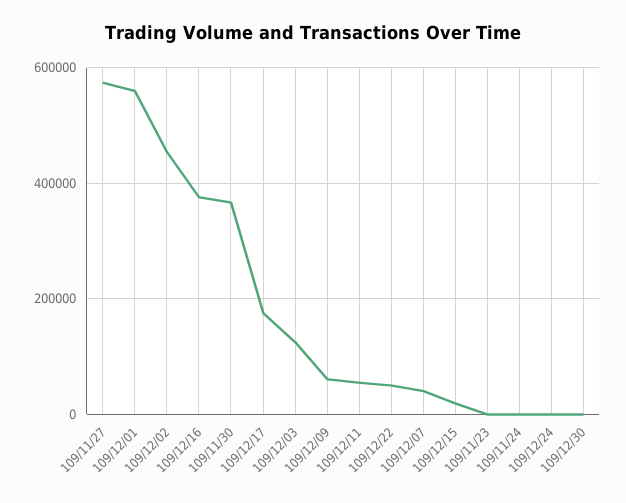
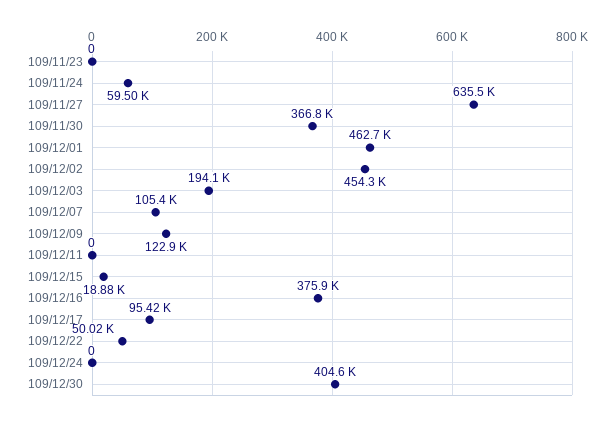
  {
-   "109/11/27": 580000,
+   "109/11/27": 635500,
-   "109/12/01": 560000,
+   "109/12/01": 462700,
    "109/12/02": 454300,
    "109/12/16": 375900,
    "109/11/30": 366800,
-   "109/12/17": 180000,
+   "109/12/17": 95420,
-   "109/12/03": 120000,
+   "109/12/03": 194100,
-   "109/12/09": 60000,
+   "109/12/09": 122900,
-   "109/12/11": 60000,
+   "109/12/11": 0,
    "109/12/22": 50020,
-   "109/12/07": 40000,
+   "109/12/07": 105400,
    "109/12/15": 18880,
    "109/11/23": 0,
-   "109/11/24": 0,
+   "109/11/24": 59500,
    "109/12/24": 0,
-   "109/12/30": 0
+   "109/12/30": 404600
  }

